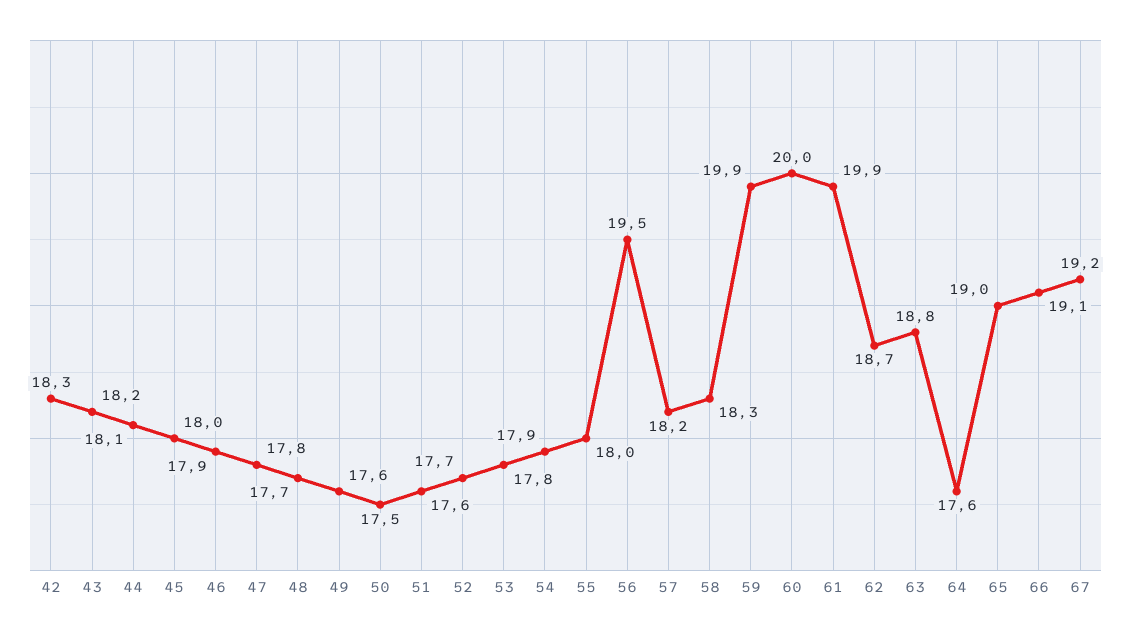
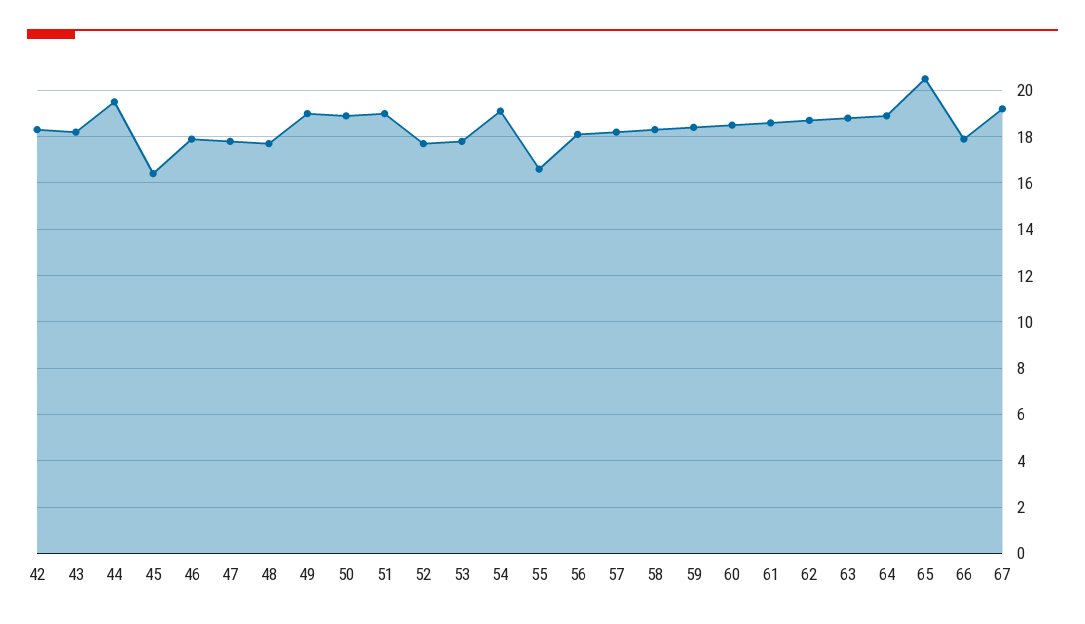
  {
    "42": 18.3,
    "43": 18.2,
-   "44": 18.1,
+   "44": 19.5,
-   "45": 18,
+   "45": 16.5,
    "46": 17.9,
    "47": 17.8,
    "48": 17.7,
-   "49": 17.6,
+   "49": 19,
-   "50": 17.5,
+   "50": 19,
-   "51": 17.6,
+   "51": 19,
    "52": 17.7,
    "53": 17.8,
-   "54": 17.9,
+   "54": 19,
-   "55": 18,
+   "55": 16.5,
-   "56": 19.5,
+   "56": 18,
    "57": 18.2,
    "58": 18.3,
-   "59": 19.9,
+   "59": 18.5,
-   "60": 20,
+   "60": 18.5,
-   "61": 19.9,
+   "61": 18.5,
    "62": 18.7,
    "63": 18.8,
-   "64": 17.6,
+   "64": 19,
-   "65": 19,
+   "65": 20.5,
-   "66": 19.1,
+   "66": 18,
    "67": 19.2
  }

